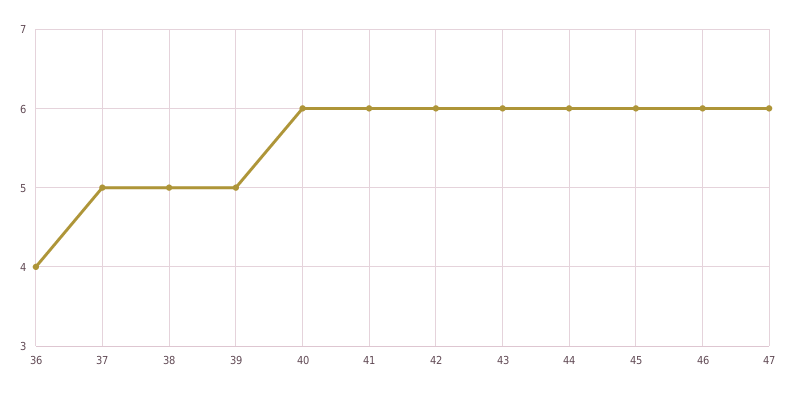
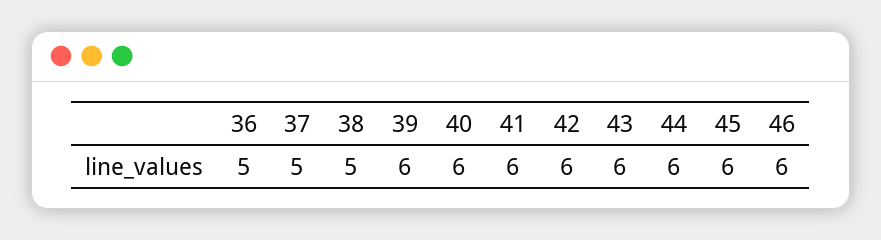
  {
-   "36": 4,
+   "36": 5,
    "37": 5,
    "38": 5,
-   "39": 5,
+   "39": 6,
    "40": 6,
    "41": 6,
    "42": 6,
    "43": 6,
    "44": 6,
    "45": 6,
-   "46": 6,
+   "46": 6
-   "47": 6
  }

